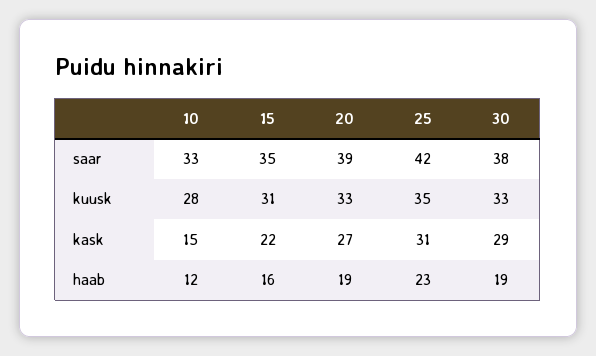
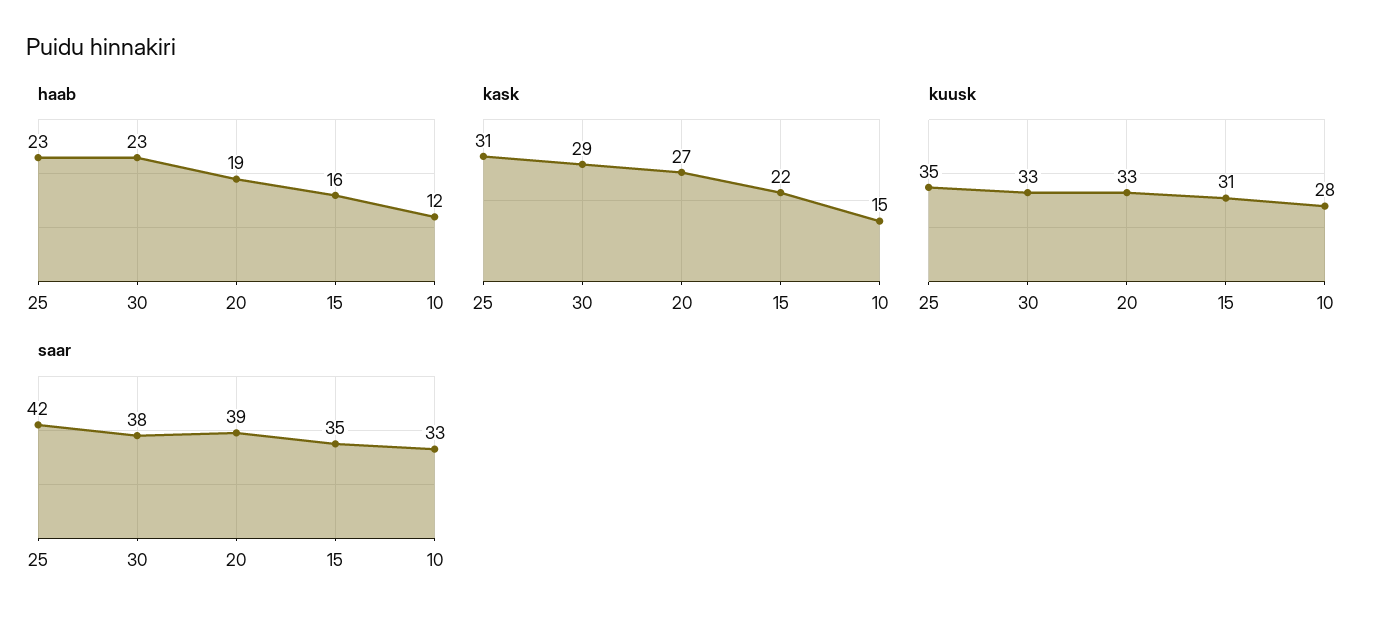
  {
    "saar": {
      "10": 33,
      "15": 35,
      "20": 39,
      "25": 42,
      "30": 38
    },
    "kuusk": {
      "10": 28,
      "15": 31,
      "20": 33,
      "25": 35,
      "30": 33
    },
    "kask": {
      "10": 15,
      "15": 22,
      "20": 27,
      "25": 31,
      "30": 29
    },
    "haab": {
      "10": 12,
      "15": 16,
      "20": 19,
      "25": 23,
-     "30": 19
+     "30": 23
    }
  }

